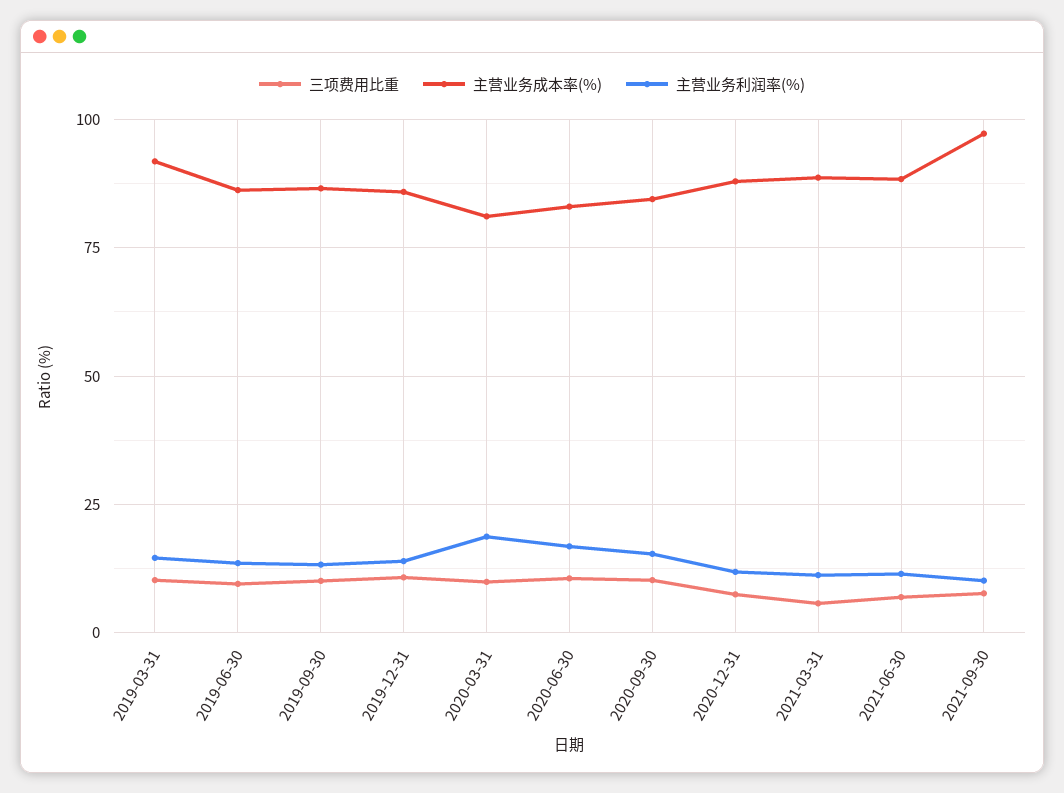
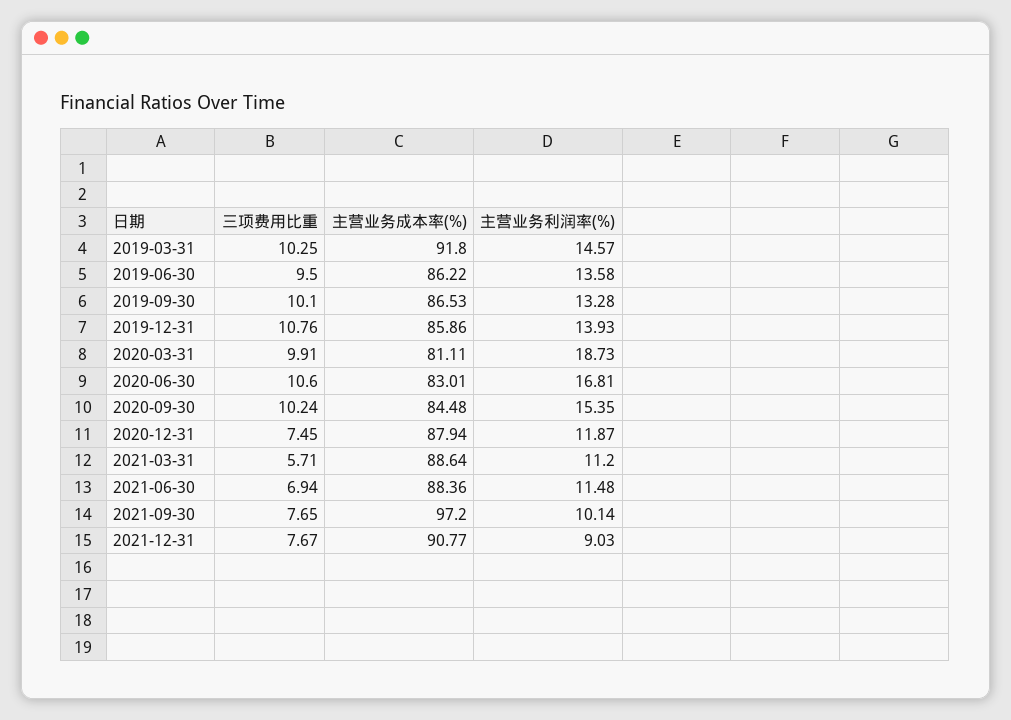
  {
    "三项费用比重": {
      "2019-03-31": 10.25,
      "2019-06-30": 9.5,
      "2019-09-30": 10.1,
      "2019-12-31": 10.76,
      "2020-03-31": 9.91,
      "2020-06-30": 10.6,
      "2020-09-30": 10.24,
      "2020-12-31": 7.45,
      "2021-03-31": 5.71,
      "2021-06-30": 6.94,
-     "2021-09-30": 7.65
+     "2021-09-30": 7.65,
+     "2021-12-31": 7.67
    },
    "主营业务成本率(%)": {
      "2019-03-31": 91.8,
      "2019-06-30": 86.22,
      "2019-09-30": 86.53,
      "2019-12-31": 85.86,
      "2020-03-31": 81.11,
      "2020-06-30": 83.01,
      "2020-09-30": 84.48,
      "2020-12-31": 87.94,
      "2021-03-31": 88.64,
      "2021-06-30": 88.36,
-     "2021-09-30": 97.2
+     "2021-09-30": 97.2,
+     "2021-12-31": 90.77
    },
    "主营业务利润率(%)": {
      "2019-03-31": 14.57,
      "2019-06-30": 13.58,
      "2019-09-30": 13.28,
      "2019-12-31": 13.93,
      "2020-03-31": 18.73,
      "2020-06-30": 16.81,
      "2020-09-30": 15.35,
      "2020-12-31": 11.87,
      "2021-03-31": 11.2,
      "2021-06-30": 11.48,
-     "2021-09-30": 10.14
+     "2021-09-30": 10.14,
+     "2021-12-31": 9.03
    }
  }

